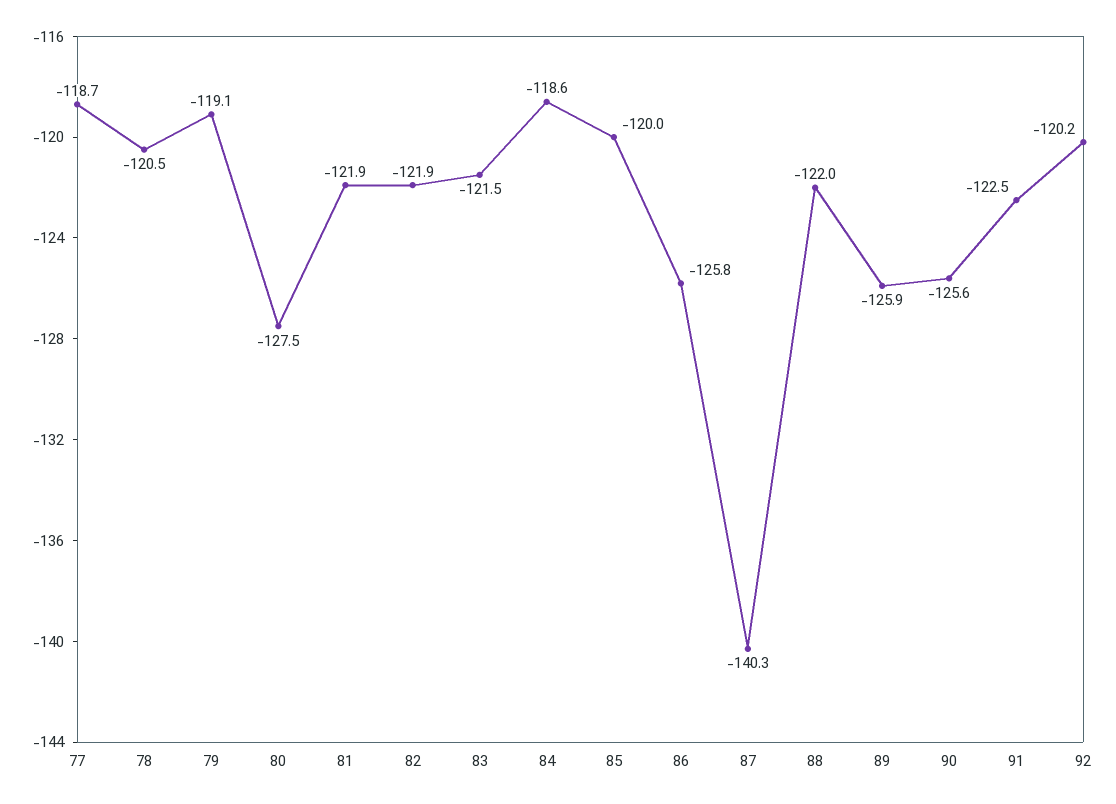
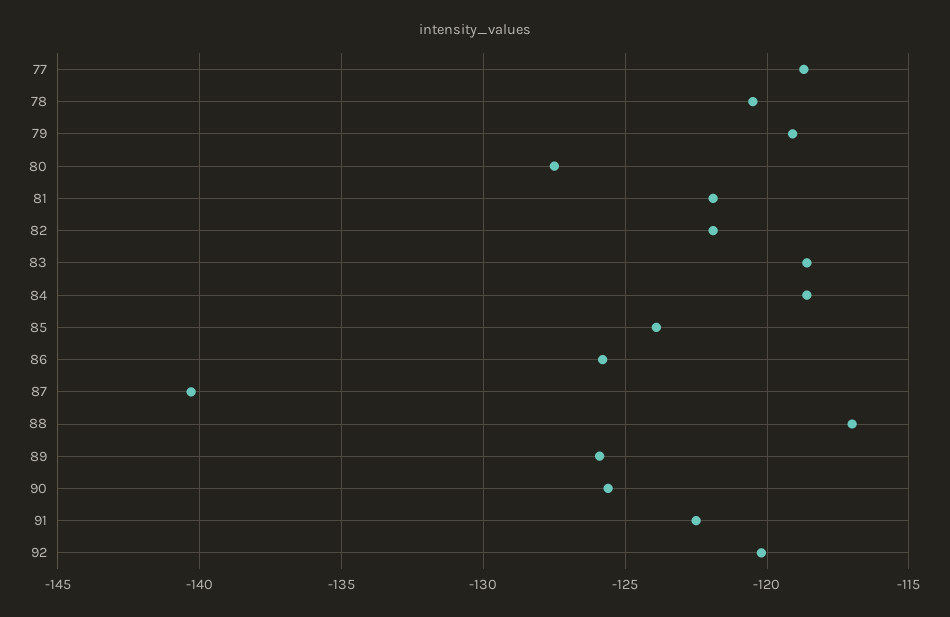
  {
    "77": -118.7,
    "78": -120.5,
    "79": -119.1,
    "80": -127.5,
    "81": -121.9,
    "82": -121.9,
-   "83": -121.5,
+   "83": -118.5,
    "84": -118.6,
-   "85": -120,
+   "85": -124,
    "86": -125.8,
    "87": -140.3,
-   "88": -122,
+   "88": -117,
    "89": -125.9,
    "90": -125.6,
    "91": -122.5,
    "92": -120.2
  }

